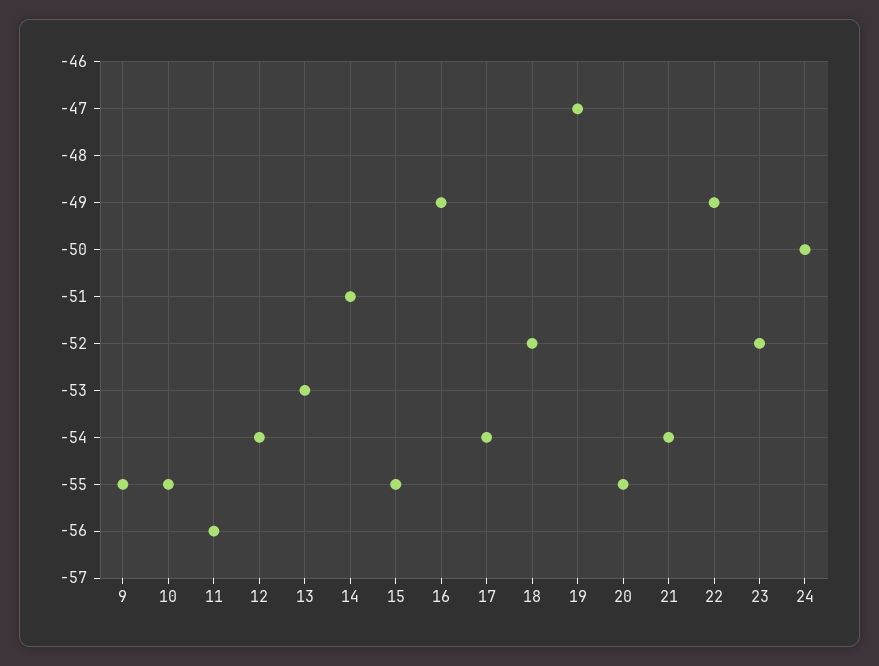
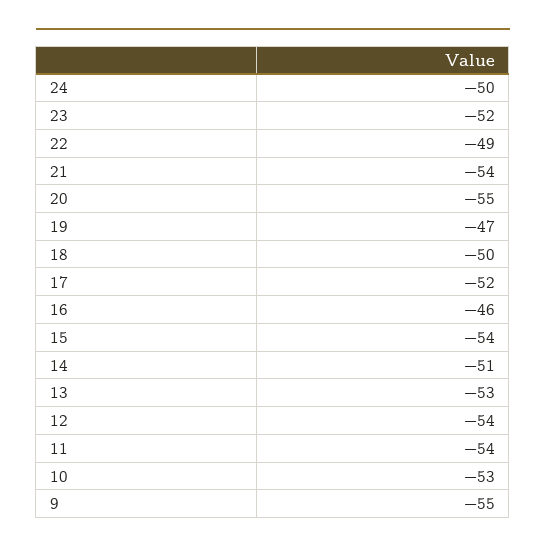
  {
    "9": -55,
-   "10": -55,
+   "10": -53,
-   "11": -56,
+   "11": -54,
    "12": -54,
    "13": -53,
    "14": -51,
-   "15": -55,
+   "15": -54,
-   "16": -49,
+   "16": -46,
-   "17": -54,
+   "17": -52,
-   "18": -52,
+   "18": -50,
    "19": -47,
    "20": -55,
    "21": -54,
    "22": -49,
    "23": -52,
    "24": -50
  }

